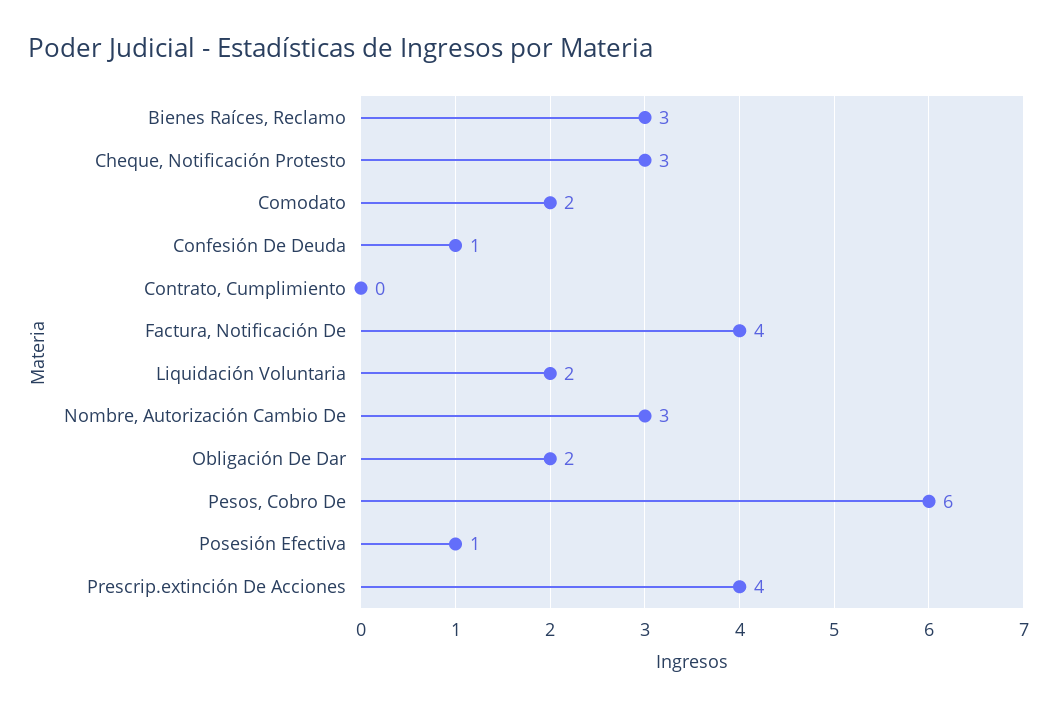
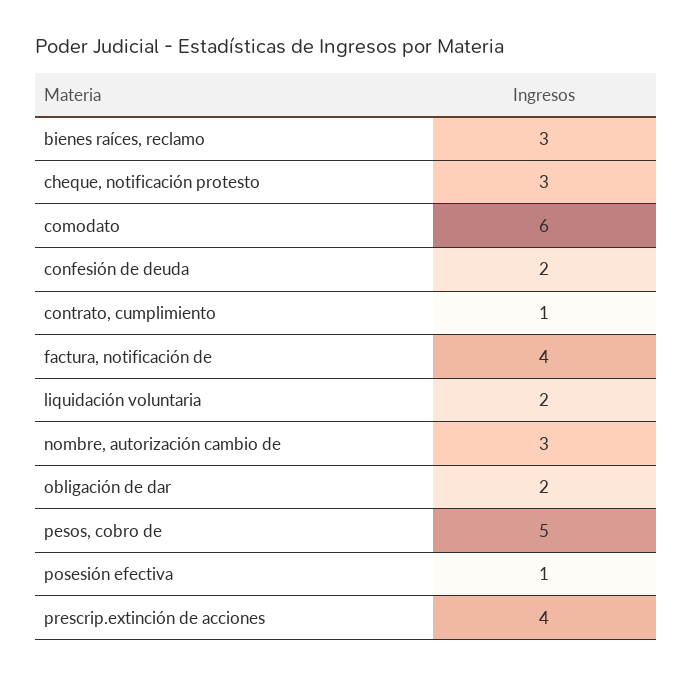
  {
    "Bienes Raíces, Reclamo": 3,
    "Cheque, Notificación Protesto": 3,
-   "Comodato": 2,
+   "Comodato": 6,
-   "Confesión De Deuda": 1,
+   "Confesión De Deuda": 2,
-   "Contrato, Cumplimiento": 0,
+   "Contrato, Cumplimiento": 1,
    "Factura, Notificación De": 4,
    "Liquidación Voluntaria": 2,
    "Nombre, Autorización Cambio De": 3,
    "Obligación De Dar": 2,
-   "Pesos, Cobro De": 6,
+   "Pesos, Cobro De": 5,
    "Posesión Efectiva": 1,
    "Prescrip.extinción De Acciones": 4
  }

